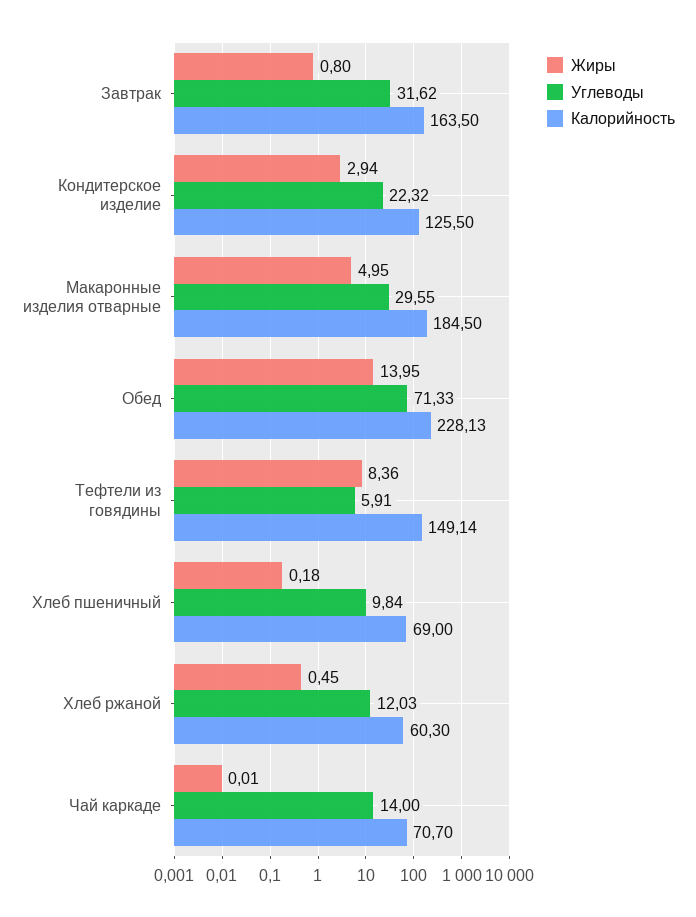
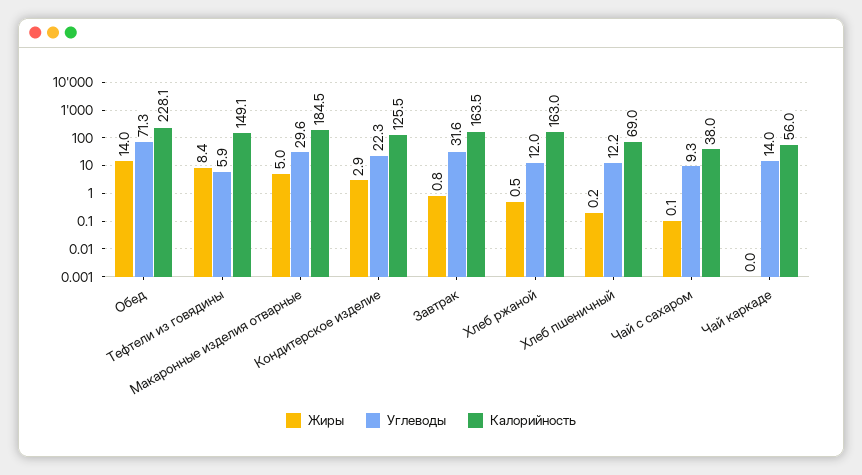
  {
    "Жиры": {
      "Завтрак": 0.8,
      "Кондитерское изделие": 2.94,
      "Макаронные изделия отварные": 4.95,
      "Обед": 13.95,
      "Тефтели из говядины": 8.36,
      "Хлеб пшеничный": 0.18,
      "Хлеб ржаной": 0.45,
-     "Чай каркаде": 0.01
+     "Чай каркаде": 0.01,
+     "Чай с сахаром": 0.1
    },
    "Углеводы": {
      "Завтрак": 31.62,
      "Кондитерское изделие": 22.32,
      "Макаронные изделия отварные": 29.55,
      "Обед": 71.33,
      "Тефтели из говядины": 5.91,
-     "Хлеб пшеничный": 9.84,
+     "Хлеб пшеничный": 12.2,
      "Хлеб ржаной": 12.03,
-     "Чай каркаде": 14
+     "Чай каркаде": 14,
+     "Чай с сахаром": 9.3
    },
    "Калорийность": {
      "Завтрак": 163.5,
      "Кондитерское изделие": 125.5,
      "Макаронные изделия отварные": 184.5,
      "Обед": 228.13,
      "Тефтели из говядины": 149.14,
      "Хлеб пшеничный": 69,
-     "Хлеб ржаной": 60.3,
+     "Хлеб ржаной": 163,
-     "Чай каркаде": 70.7
+     "Чай каркаде": 56,
+     "Чай с сахаром": 38
    }
  }

